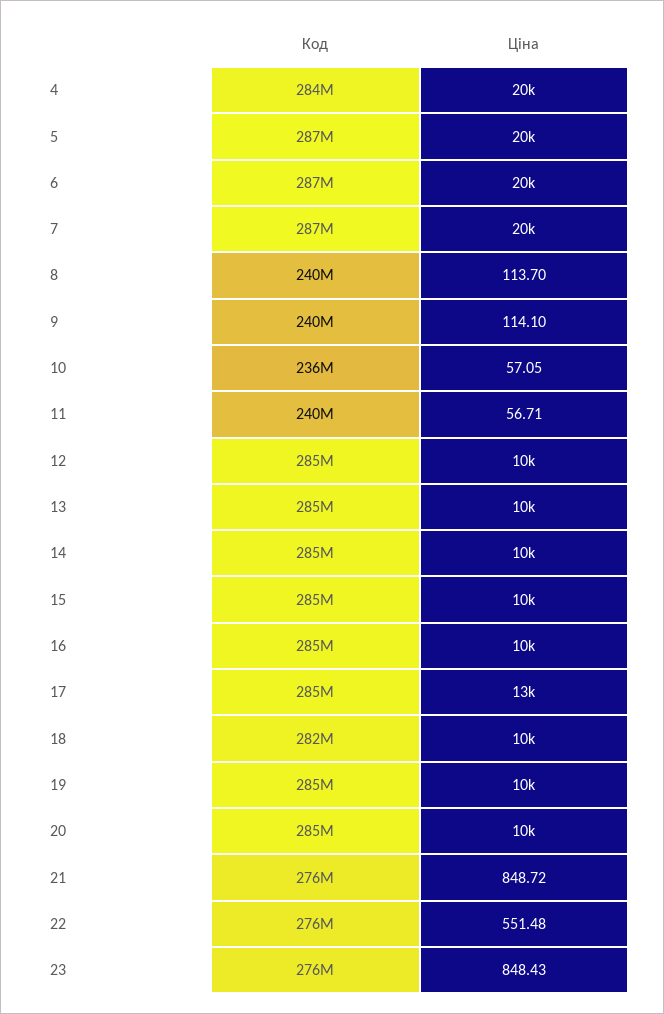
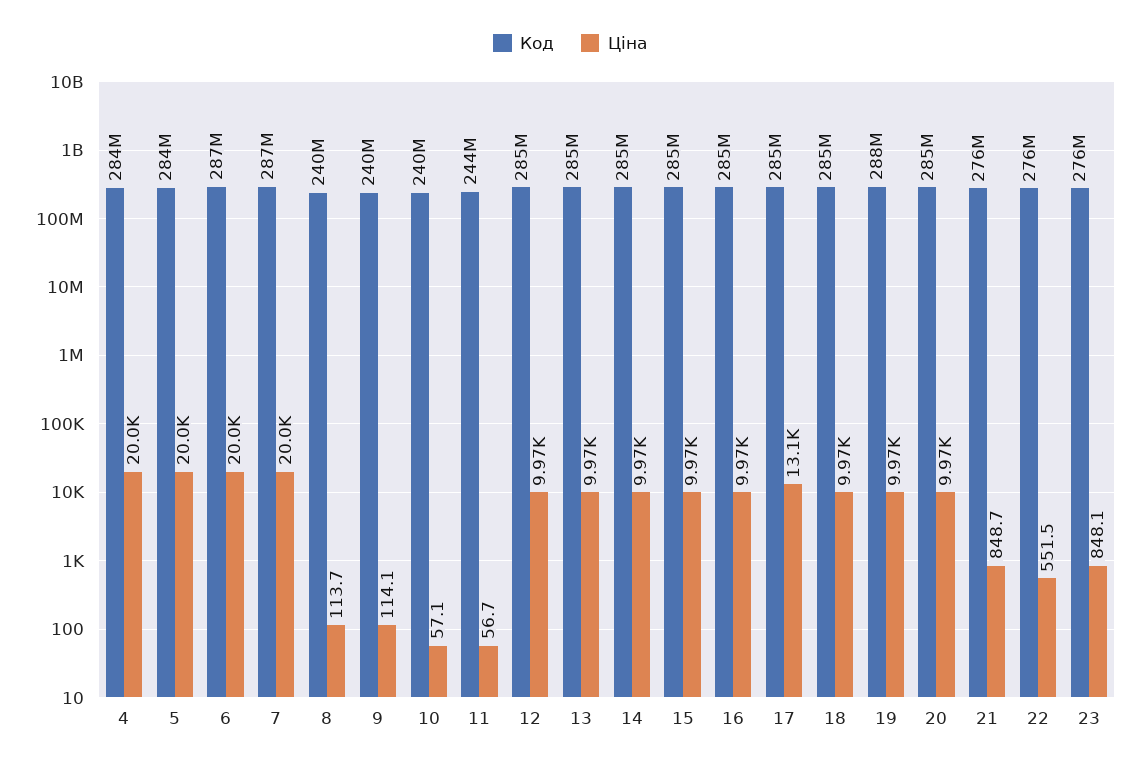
  {
    "Код": {
      "4": 284000000,
-     "5": 287000000,
+     "5": 284000000,
      "6": 287000000,
      "7": 287000000,
      "8": 240000000,
      "9": 240000000,
-     "10": 236000000,
+     "10": 240000000,
-     "11": 240000000,
+     "11": 244000000,
      "12": 285000000,
      "13": 285000000,
      "14": 285000000,
      "15": 285000000,
      "16": 285000000,
      "17": 285000000,
-     "18": 282000000,
+     "18": 285000000,
-     "19": 285000000,
+     "19": 288000000,
      "20": 285000000,
      "21": 276000000,
      "22": 276000000,
      "23": 276000000
    },
    "Ціна": {
      "4": 20000,
      "5": 20000,
      "6": 20000,
      "7": 20000,
      "8": 113.7,
      "9": 114.1,
      "10": 57.05,
      "11": 56.71,
      "12": 9970,
      "13": 9970,
      "14": 9970,
      "15": 9970,
      "16": 9970,
      "17": 13100,
      "18": 9970,
      "19": 9970,
      "20": 9970,
      "21": 848.72,
      "22": 551.48,
-     "23": 848.43
+     "23": 848.1
    }
  }

